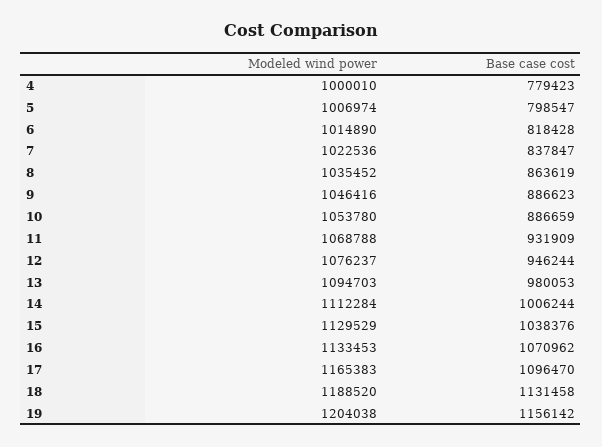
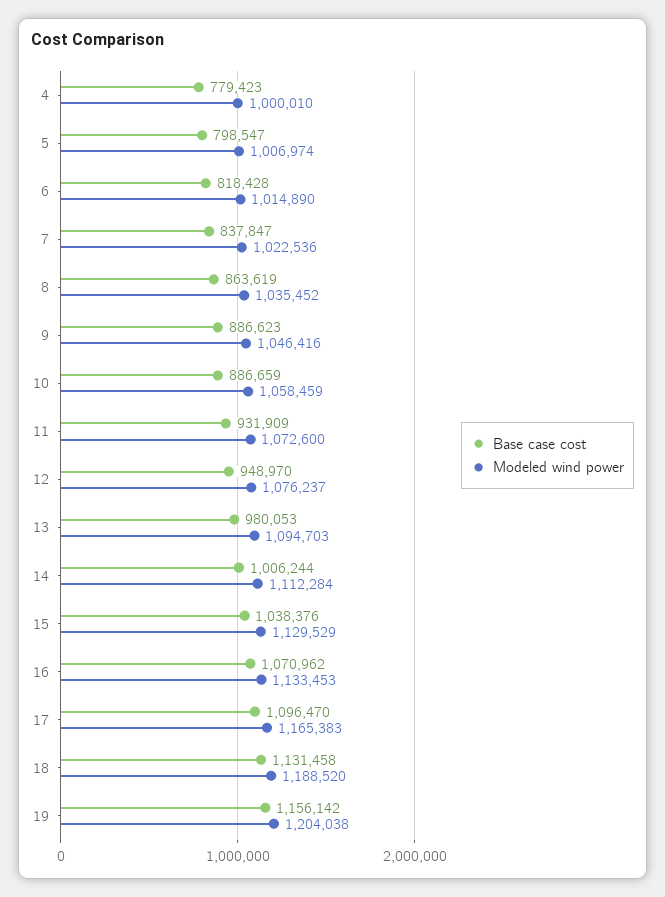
  {
    "Modeled wind power": {
      "4": 1000010,
      "5": 1006974,
      "6": 1014890,
      "7": 1022536,
      "8": 1035452,
      "9": 1046416,
-     "10": 1053780,
+     "10": 1058459,
-     "11": 1068788,
+     "11": 1072600,
      "12": 1076237,
      "13": 1094703,
      "14": 1112284,
      "15": 1129529,
      "16": 1133453,
      "17": 1165383,
      "18": 1188520,
      "19": 1204038
    },
    "Base case cost": {
      "4": 779423,
      "5": 798547,
      "6": 818428,
      "7": 837847,
      "8": 863619,
      "9": 886623,
      "10": 886659,
      "11": 931909,
-     "12": 946244,
+     "12": 948970,
      "13": 980053,
      "14": 1006244,
      "15": 1038376,
      "16": 1070962,
      "17": 1096470,
      "18": 1131458,
      "19": 1156142
    }
  }

